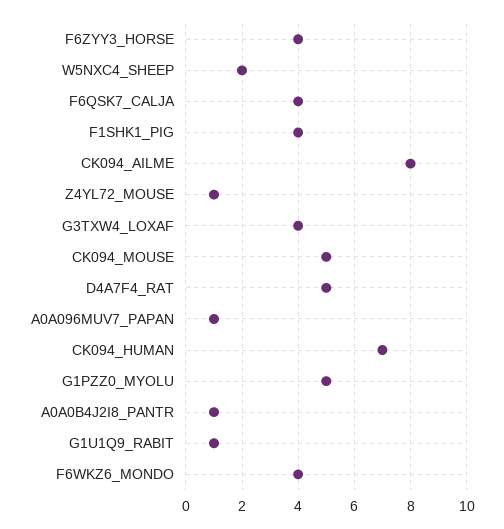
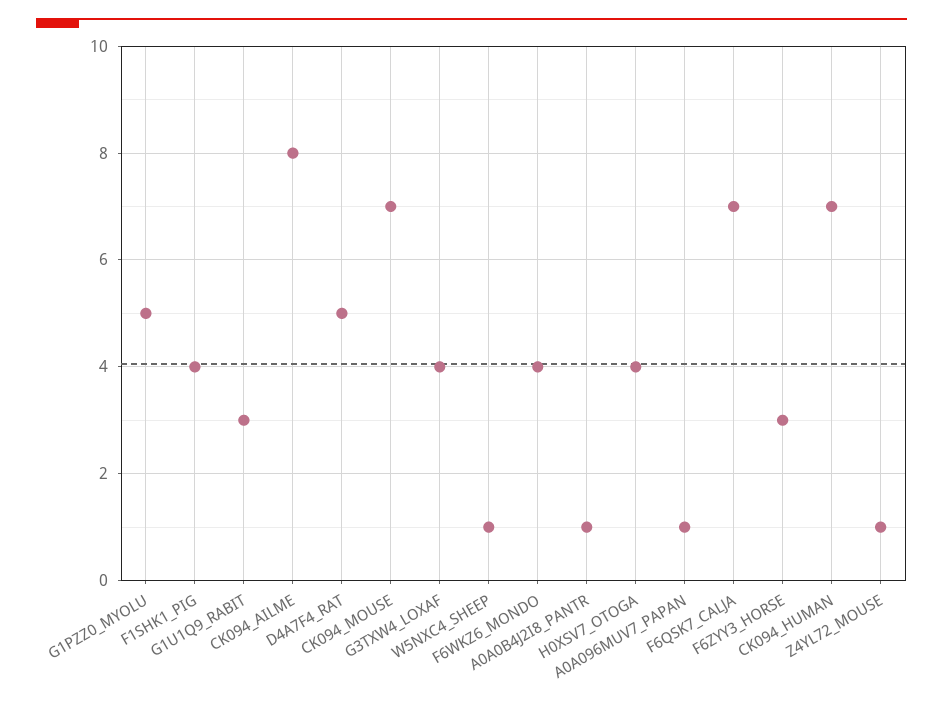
  {
-   "F6ZYY3_HORSE": 4,
+   "F6ZYY3_HORSE": 3,
-   "W5NXC4_SHEEP": 2,
+   "W5NXC4_SHEEP": 1,
-   "F6QSK7_CALJA": 4,
+   "F6QSK7_CALJA": 7,
    "F1SHK1_PIG": 4,
    "CK094_AILME": 8,
    "Z4YL72_MOUSE": 1,
    "G3TXW4_LOXAF": 4,
-   "CK094_MOUSE": 5,
+   "CK094_MOUSE": 7,
    "D4A7F4_RAT": 5,
    "A0A096MUV7_PAPAN": 1,
    "CK094_HUMAN": 7,
    "G1PZZ0_MYOLU": 5,
    "A0A0B4J2I8_PANTR": 1,
-   "G1U1Q9_RABIT": 1,
+   "G1U1Q9_RABIT": 3,
-   "F6WKZ6_MONDO": 4
+   "F6WKZ6_MONDO": 4,
+   "H0XSV7_OTOGA": 4
  }

